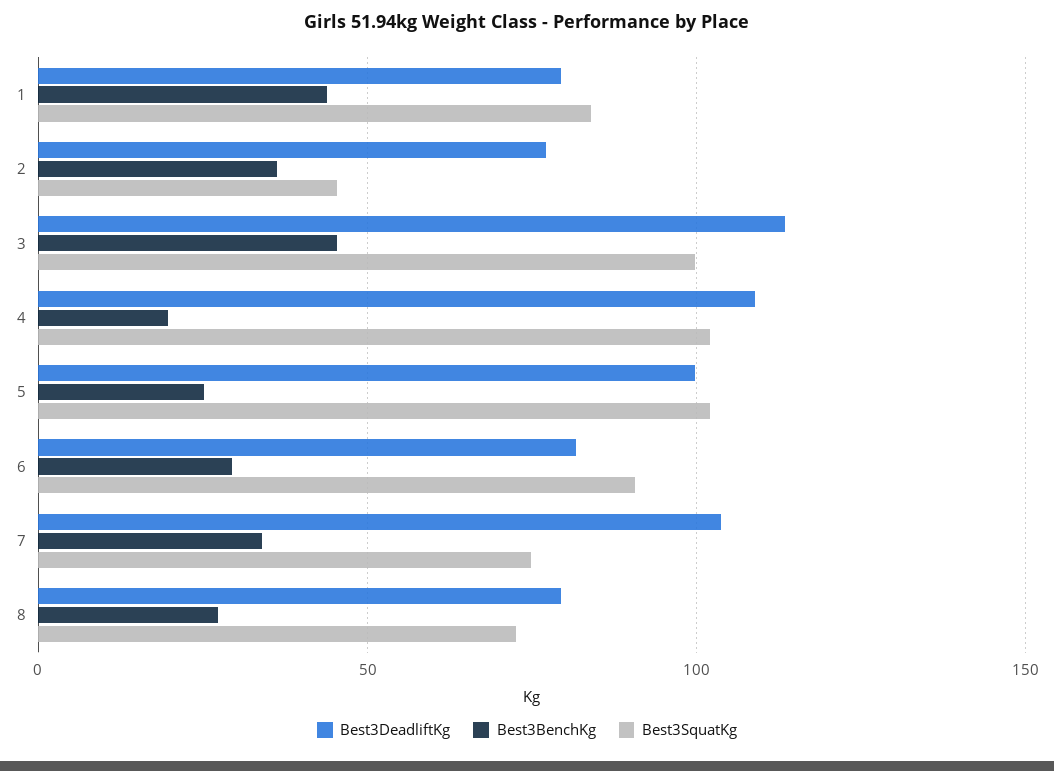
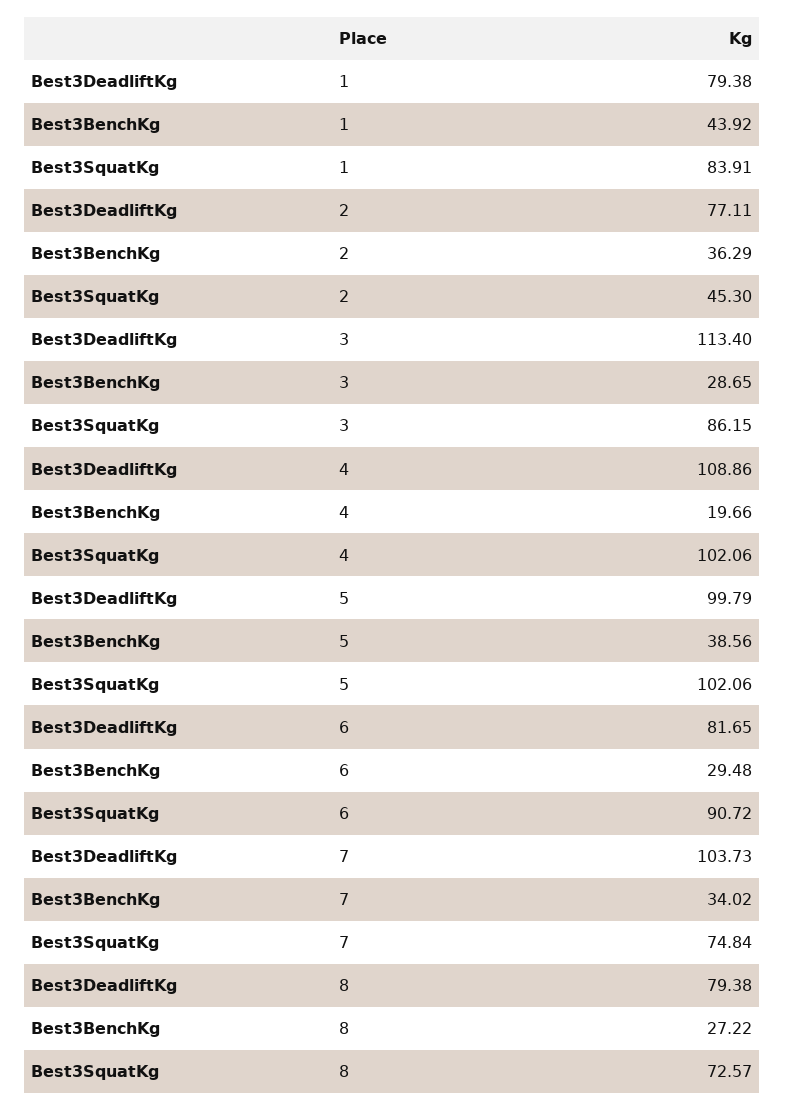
  {
    "Best3DeadliftKg": {
      "1": 79.38,
      "2": 77.11,
      "3": 113.4,
      "4": 108.86,
      "5": 99.79,
      "6": 81.65,
      "7": 103.73,
      "8": 79.38
    },
    "Best3BenchKg": {
      "1": 43.92,
      "2": 36.29,
-     "3": 45,
+     "3": 28.65,
      "4": 19.66,
-     "5": 25,
+     "5": 38.56,
      "6": 29.48,
      "7": 34.02,
      "8": 27.22
    },
    "Best3SquatKg": {
      "1": 83.91,
      "2": 45.3,
-     "3": 100,
+     "3": 86.15,
      "4": 102.06,
      "5": 102.06,
      "6": 90.72,
      "7": 74.84,
      "8": 72.57
    }
  }

